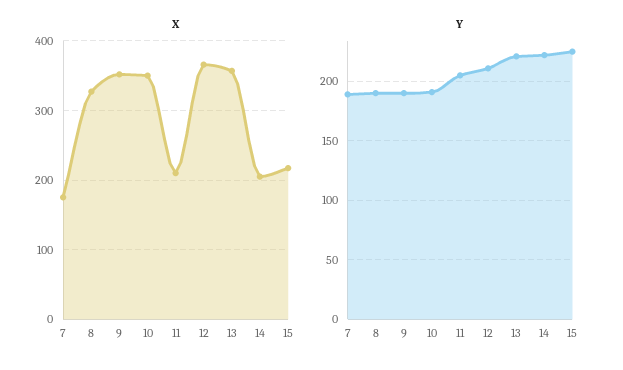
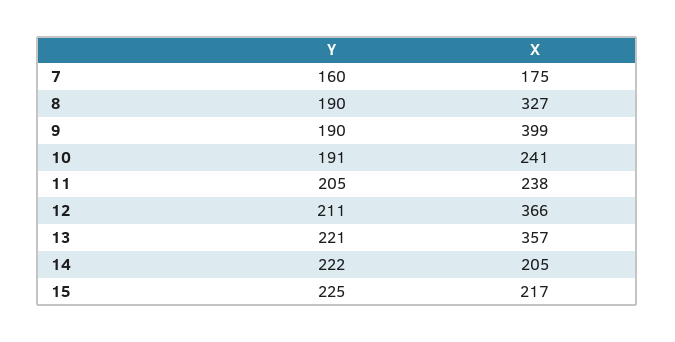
  {
    "X": {
      "7": 175,
      "8": 327,
-     "9": 350,
+     "9": 399,
-     "10": 350,
+     "10": 241,
-     "11": 210,
+     "11": 238,
      "12": 366,
      "13": 357,
      "14": 205,
      "15": 217
    },
    "Y": {
-     "7": 190,
+     "7": 160,
      "8": 190,
      "9": 190,
      "10": 191,
      "11": 205,
      "12": 211,
      "13": 221,
      "14": 222,
      "15": 225
    }
  }

